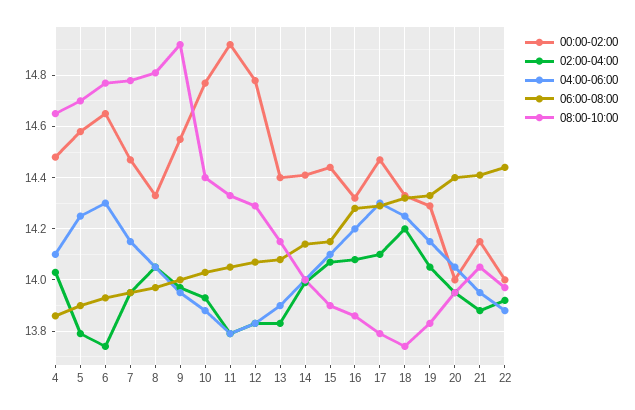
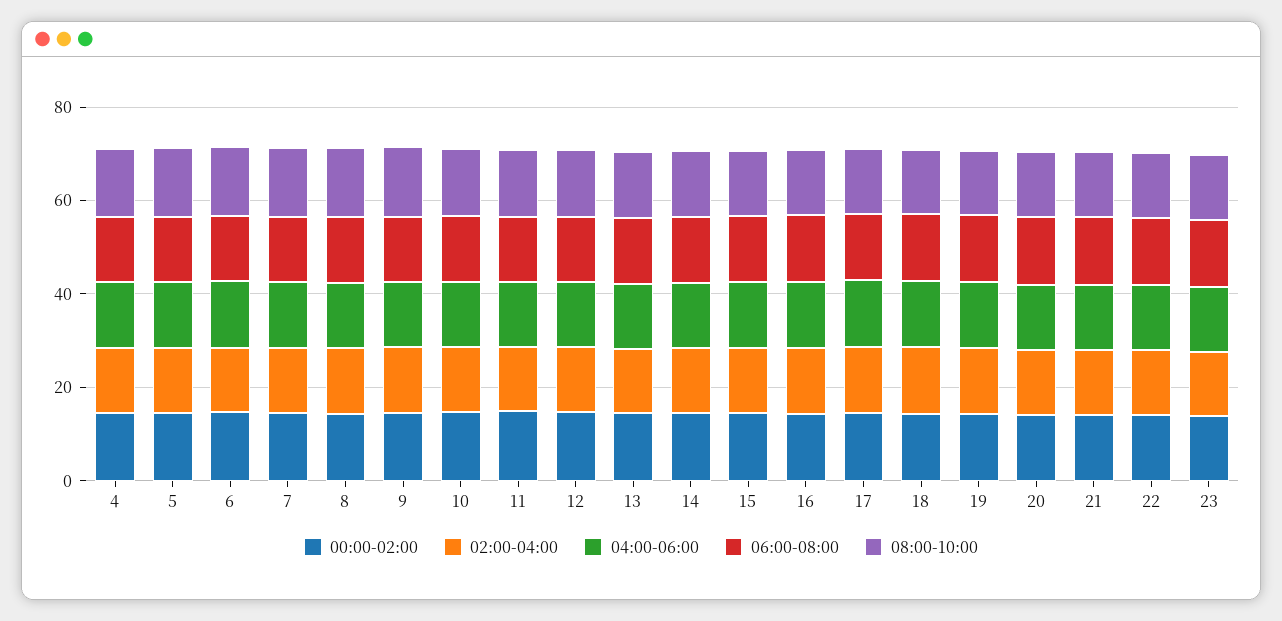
  {
    "00:00-02:00": {
      "4": 14.5,
      "5": 14.6,
      "6": 14.65,
      "7": 14.45,
      "8": 14.35,
      "9": 14.55,
      "10": 14.75,
      "11": 14.9,
      "12": 14.8,
      "13": 14.4,
      "14": 14.4,
      "15": 14.45,
      "16": 14.3,
      "17": 14.45,
      "18": 14.35,
      "19": 14.3,
      "20": 14,
      "21": 14.15,
-     "22": 14
+     "22": 14,
+     "23": 15
    },
    "02:00-04:00": {
      "4": 14.05,
      "5": 13.8,
      "6": 13.75,
      "7": 13.95,
      "8": 14.05,
      "9": 13.95,
      "10": 13.95,
      "11": 13.8,
      "12": 13.85,
      "13": 13.85,
      "14": 14,
      "15": 14.05,
      "16": 14.1,
      "17": 14.1,
      "18": 14.2,
      "19": 14.05,
      "20": 13.95,
      "21": 13.9,
-     "22": 13.9
+     "22": 13.9,
+     "23": 15
    },
    "04:00-06:00": {
      "4": 14.1,
      "5": 14.25,
      "6": 14.3,
      "7": 14.15,
      "8": 14.05,
      "9": 13.95,
      "10": 13.9,
      "11": 13.8,
      "12": 13.85,
      "13": 13.9,
      "14": 14,
      "15": 14.1,
      "16": 14.2,
      "17": 14.3,
      "18": 14.25,
      "19": 14.15,
      "20": 14.05,
      "21": 13.95,
-     "22": 13.9
+     "22": 13.9,
+     "23": 15
    },
    "06:00-08:00": {
      "4": 13.85,
      "5": 13.9,
      "6": 13.95,
      "7": 13.95,
      "8": 13.95,
      "9": 14,
      "10": 14.05,
      "11": 14.05,
      "12": 14.05,
      "13": 14.1,
      "14": 14.15,
      "15": 14.15,
      "16": 14.3,
      "17": 14.3,
      "18": 14.3,
      "19": 14.35,
      "20": 14.4,
      "21": 14.4,
-     "22": 14.45
+     "22": 14.45,
+     "23": 15
    },
    "08:00-10:00": {
      "4": 14.65,
      "5": 14.7,
      "6": 14.75,
      "7": 14.8,
      "8": 14.8,
      "9": 14.9,
      "10": 14.4,
      "11": 14.35,
      "12": 14.3,
      "13": 14.15,
      "14": 14,
      "15": 13.9,
      "16": 13.85,
      "17": 13.8,
      "18": 13.75,
      "19": 13.85,
      "20": 13.95,
      "21": 14.05,
-     "22": 13.95
+     "22": 13.95,
+     "23": 15
    }
  }

